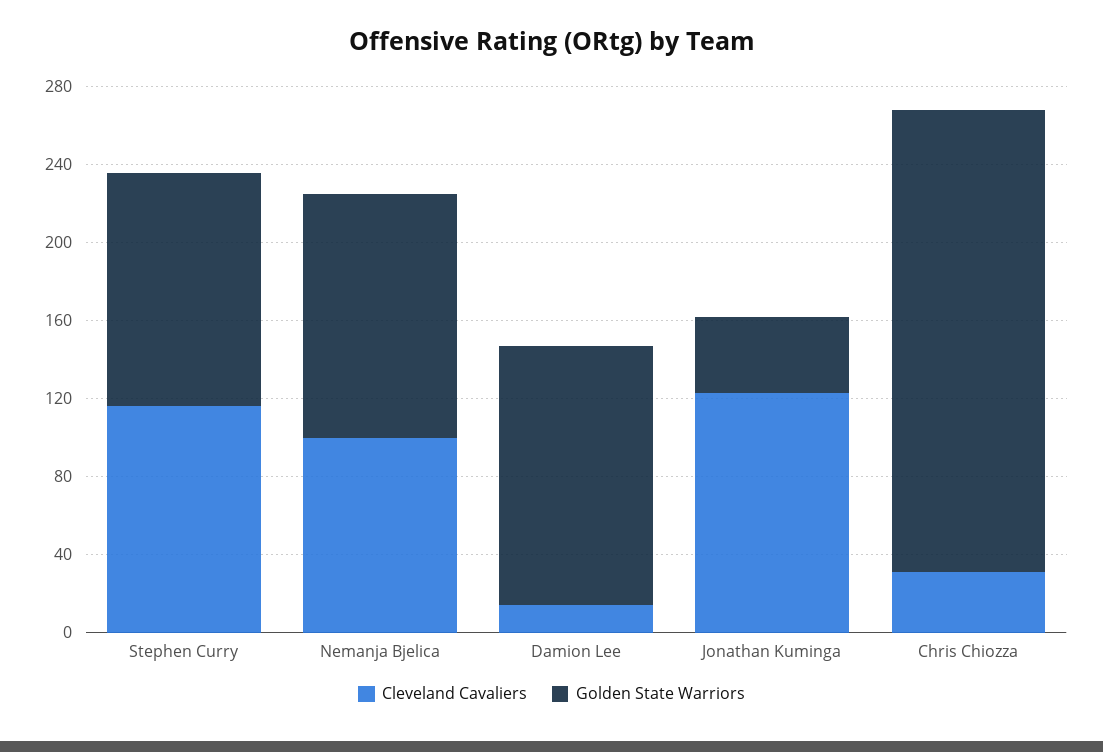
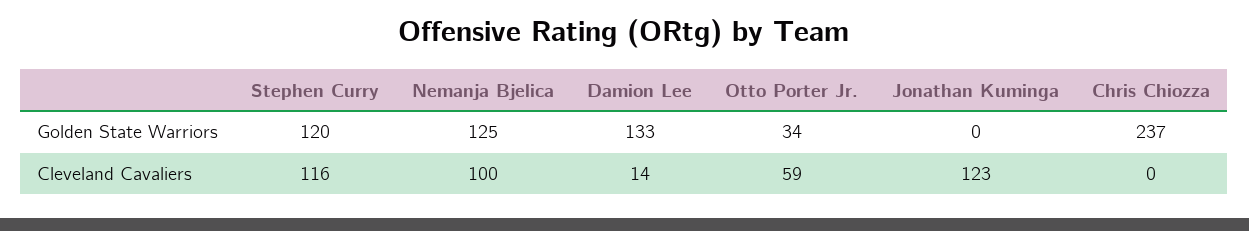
  {
    "Cleveland Cavaliers": {
      "Stephen Curry": 116,
      "Nemanja Bjelica": 100,
      "Damion Lee": 14,
      "Jonathan Kuminga": 123,
-     "Chris Chiozza": 30
+     "Chris Chiozza": 0,
+     "Otto Porter Jr.": 59
    },
    "Golden State Warriors": {
      "Stephen Curry": 120,
      "Nemanja Bjelica": 125,
      "Damion Lee": 133,
-     "Jonathan Kuminga": 40,
+     "Jonathan Kuminga": 0,
-     "Chris Chiozza": 237
+     "Chris Chiozza": 237,
+     "Otto Porter Jr.": 34
    }
  }

